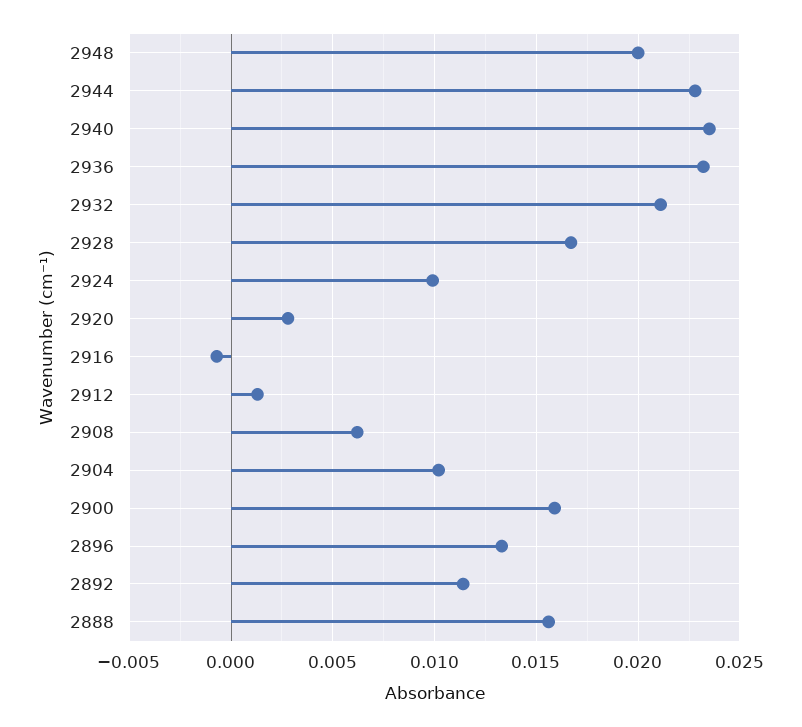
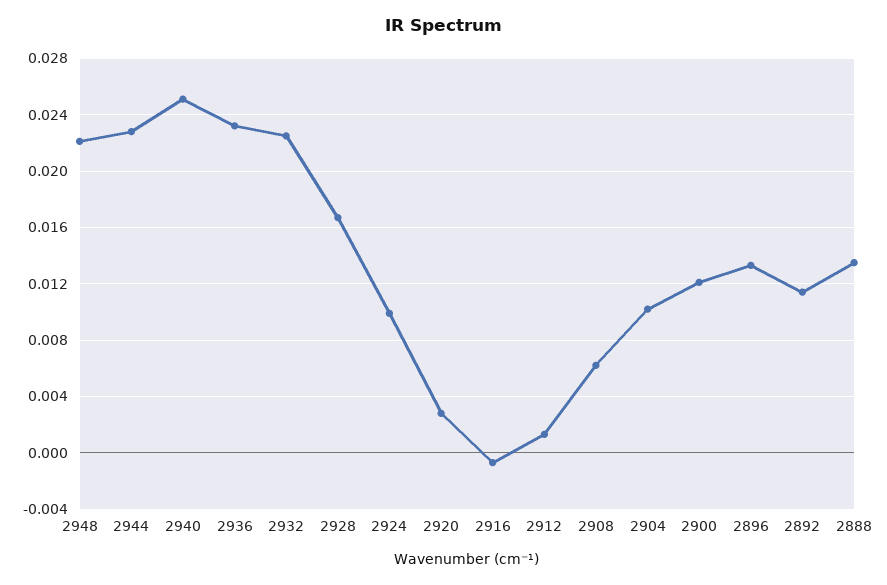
  {
-   "2948": 0.02,
+   "2948": 0.022,
    "2944": 0.023,
-   "2940": 0.0235,
+   "2940": 0.025,
    "2936": 0.023,
-   "2932": 0.021,
+   "2932": 0.0225,
    "2928": 0.0165,
    "2924": 0.01,
    "2920": 0.003,
    "2916": -0.0005,
    "2912": 0.0015,
    "2908": 0.006,
    "2904": 0.01,
-   "2900": 0.016,
+   "2900": 0.012,
    "2896": 0.0135,
    "2892": 0.0115,
-   "2888": 0.0155
+   "2888": 0.0135
  }

